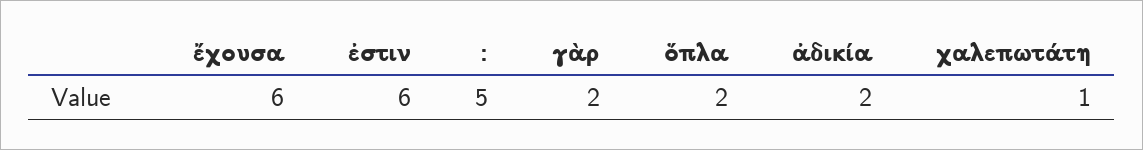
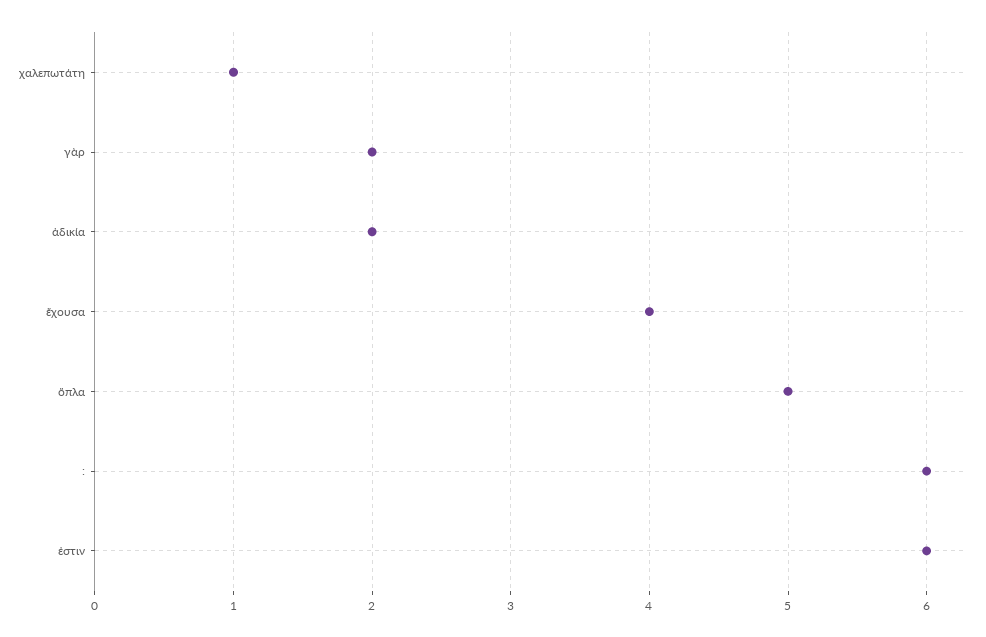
  {
-   "ἔχουσα": 6,
+   "ἔχουσα": 4,
    "ἐστιν": 6,
-   ":": 5,
+   ":": 6,
    "γὰρ": 2,
-   "ὅπλα": 2,
+   "ὅπλα": 5,
    "ἀδικία": 2,
    "χαλεπωτάτη": 1
  }

